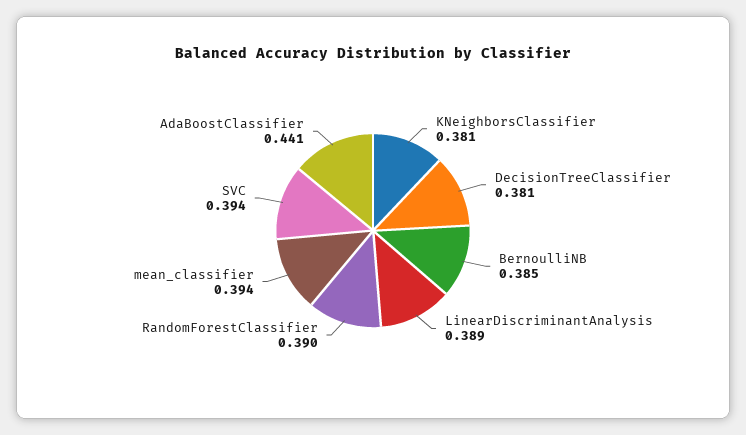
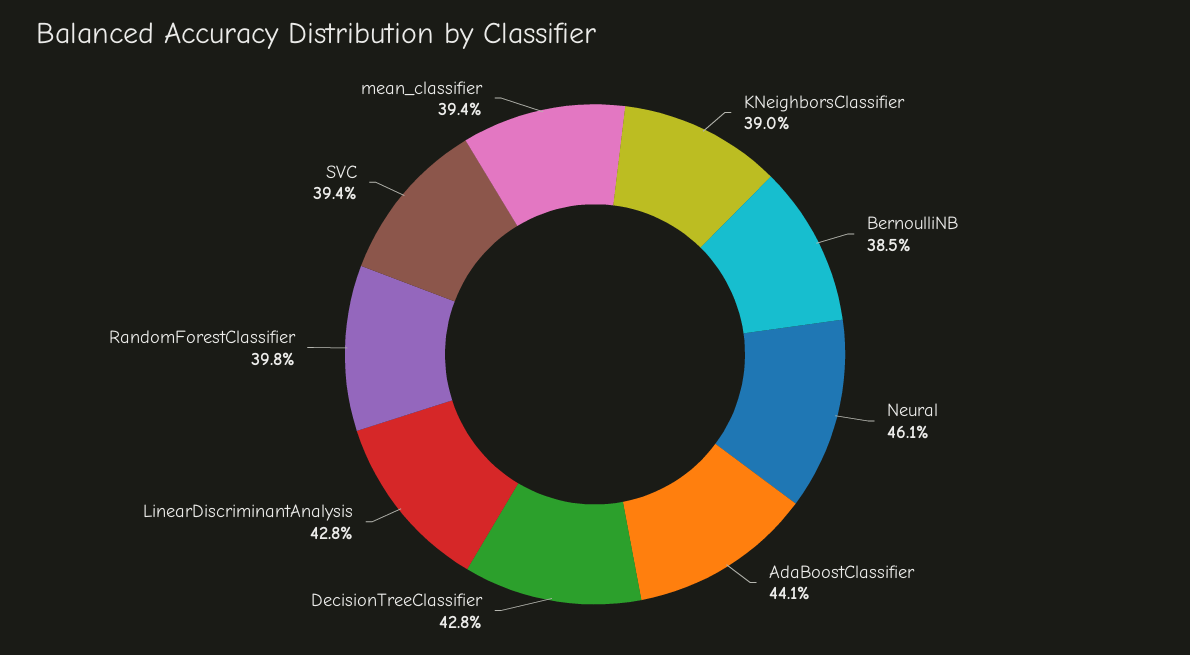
  {
-   "KNeighborsClassifier": 0.381,
+   "KNeighborsClassifier": 0.39,
-   "DecisionTreeClassifier": 0.381,
+   "DecisionTreeClassifier": 0.428,
    "BernoulliNB": 0.385,
-   "LinearDiscriminantAnalysis": 0.389,
+   "LinearDiscriminantAnalysis": 0.428,
-   "RandomForestClassifier": 0.39,
+   "RandomForestClassifier": 0.398,
    "mean_classifier": 0.394,
    "SVC": 0.394,
-   "AdaBoostClassifier": 0.441
+   "AdaBoostClassifier": 0.441,
+   "Neural": 0.461
  }

